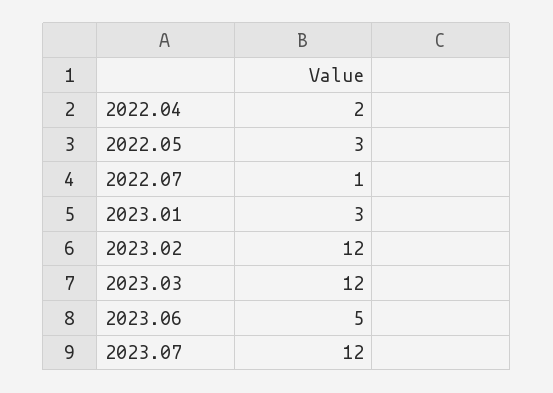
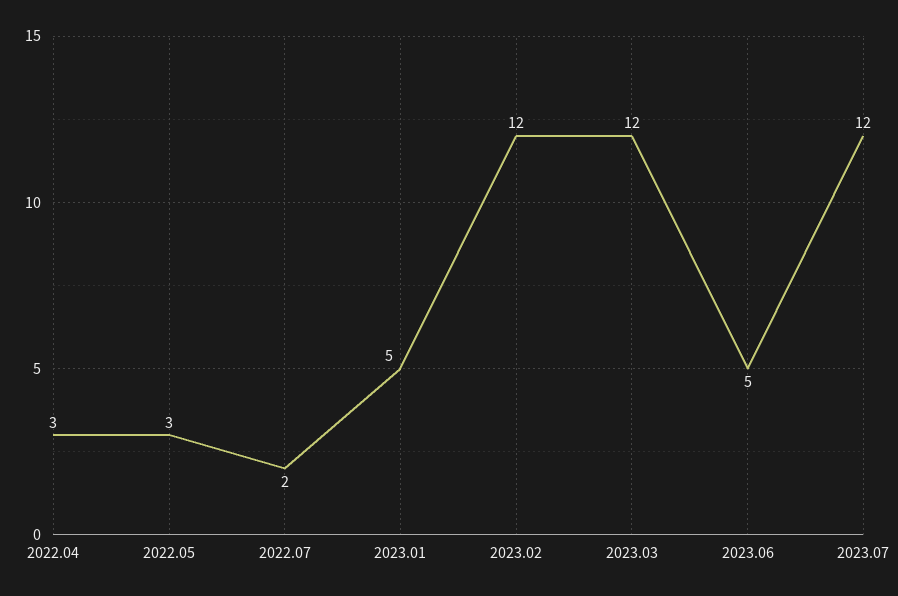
  {
-   "2022.04": 2,
+   "2022.04": 3,
    "2022.05": 3,
-   "2022.07": 1,
+   "2022.07": 2,
-   "2023.01": 3,
+   "2023.01": 5,
    "2023.02": 12,
    "2023.03": 12,
    "2023.06": 5,
    "2023.07": 12
  }

